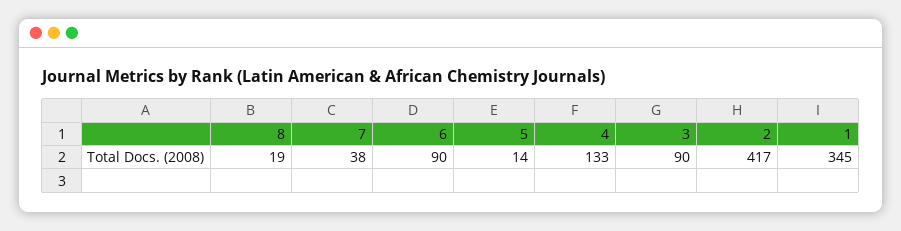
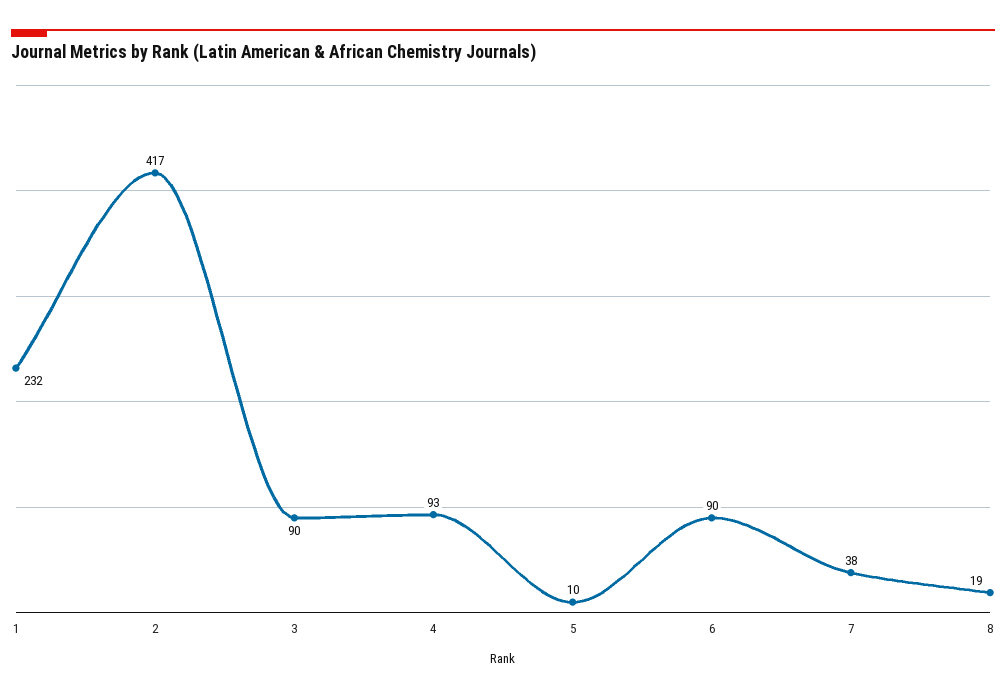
  {
    "8": 19,
    "7": 38,
    "6": 90,
-   "5": 14,
+   "5": 10,
-   "4": 133,
+   "4": 93,
    "3": 90,
    "2": 417,
-   "1": 345
+   "1": 232
  }

